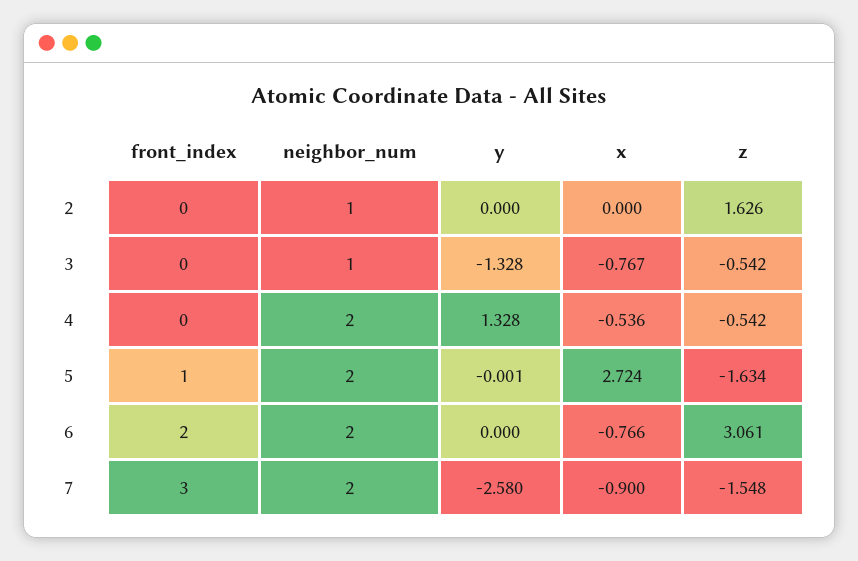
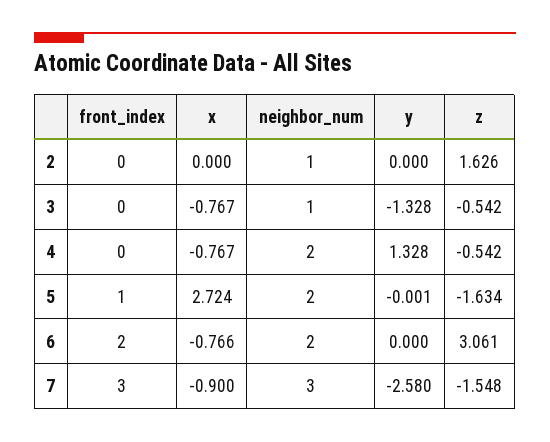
  {
    "front_index": {
      "2": 0,
      "3": 0,
      "4": 0,
      "5": 1,
      "6": 2,
      "7": 3
    },
    "neighbor_num": {
      "2": 1,
      "3": 1,
      "4": 2,
      "5": 2,
      "6": 2,
-     "7": 2
+     "7": 3
    },
    "y": {
      "2": 0,
      "3": -1.328,
      "4": 1.328,
      "5": -0.001,
      "6": 0,
      "7": -2.58
    },
    "x": {
      "2": 0,
      "3": -0.767,
-     "4": -0.536,
+     "4": -0.767,
      "5": 2.724,
      "6": -0.766,
      "7": -0.9
    },
    "z": {
      "2": 1.626,
      "3": -0.542,
      "4": -0.542,
      "5": -1.634,
      "6": 3.061,
      "7": -1.548
    }
  }

